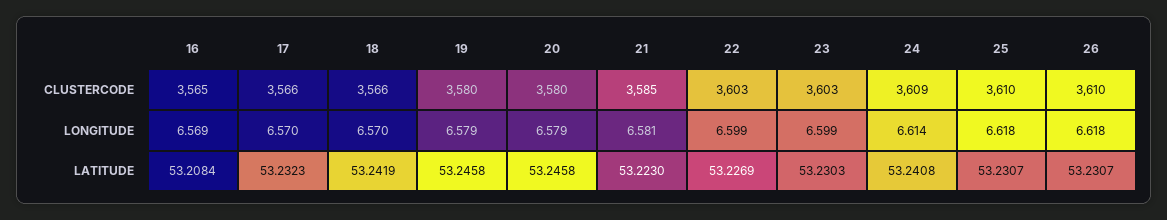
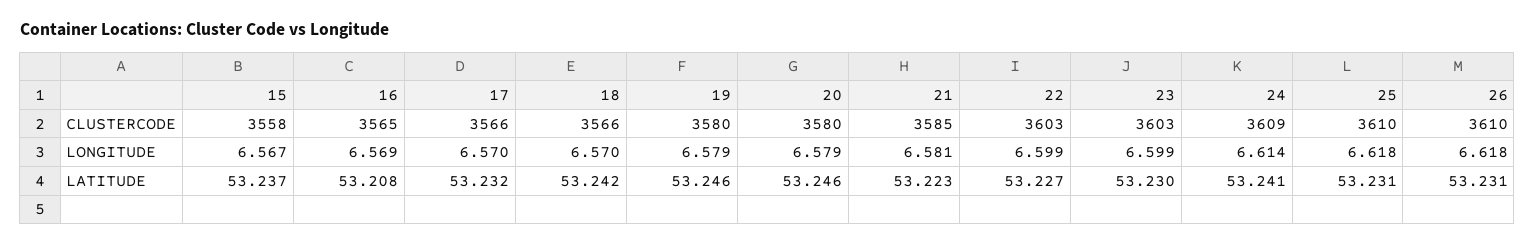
  {
    "16": {
      "CLUSTERCODE": 3565,
      "LONGITUDE": 6.569,
      "LATITUDE": 53.2084
    },
    "17": {
      "CLUSTERCODE": 3566,
      "LONGITUDE": 6.57,
      "LATITUDE": 53.2323
    },
    "18": {
      "CLUSTERCODE": 3566,
      "LONGITUDE": 6.57,
      "LATITUDE": 53.2419
    },
    "19": {
      "CLUSTERCODE": 3580,
      "LONGITUDE": 6.579,
      "LATITUDE": 53.2458
    },
    "20": {
      "CLUSTERCODE": 3580,
      "LONGITUDE": 6.579,
      "LATITUDE": 53.2458
    },
    "21": {
      "CLUSTERCODE": 3585,
      "LONGITUDE": 6.581,
      "LATITUDE": 53.223
    },
    "22": {
      "CLUSTERCODE": 3603,
      "LONGITUDE": 6.599,
      "LATITUDE": 53.2269
    },
    "23": {
      "CLUSTERCODE": 3603,
      "LONGITUDE": 6.599,
      "LATITUDE": 53.2303
    },
    "24": {
      "CLUSTERCODE": 3609,
      "LONGITUDE": 6.614,
      "LATITUDE": 53.2408
    },
    "25": {
      "CLUSTERCODE": 3610,
      "LONGITUDE": 6.618,
      "LATITUDE": 53.2307
    },
    "26": {
      "CLUSTERCODE": 3610,
      "LONGITUDE": 6.618,
      "LATITUDE": 53.2307
-   }
+   },
+   "15": {
+     "CLUSTERCODE": 3558,
+     "LONGITUDE": 6.567,
+     "LATITUDE": 53.237
+   }
  }

